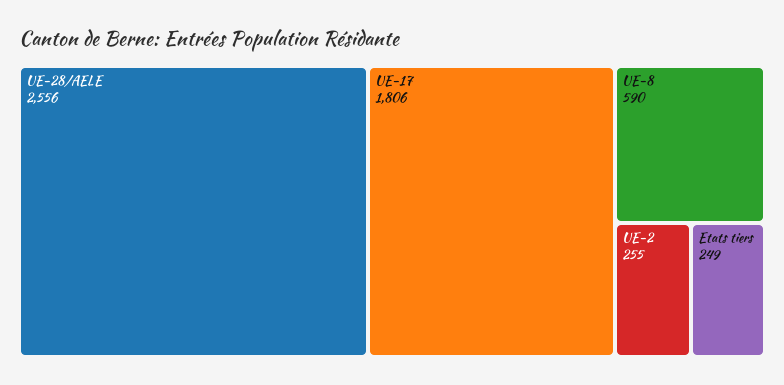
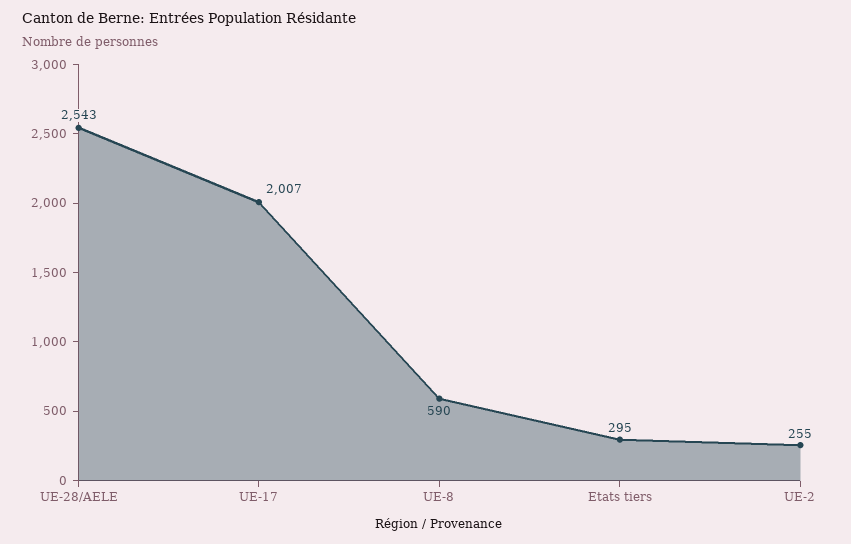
  {
-   "UE-28/AELE": 2556,
+   "UE-28/AELE": 2543,
-   "UE-17": 1806,
+   "UE-17": 2007,
    "UE-8": 590,
    "UE-2": 255,
-   "Etats tiers": 249
+   "Etats tiers": 295
  }

